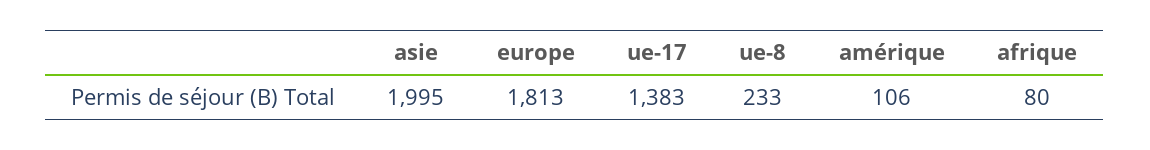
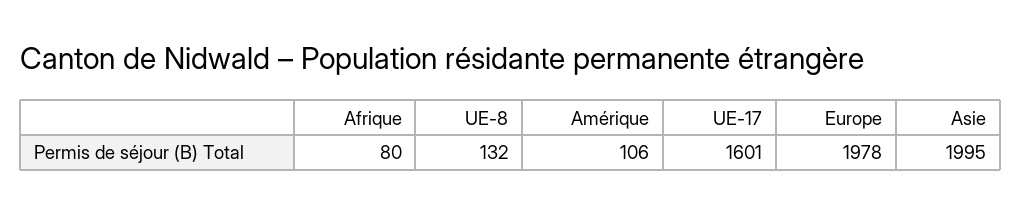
  {
    "asie": 1995,
-   "europe": 1813,
+   "europe": 1978,
-   "ue-17": 1383,
+   "ue-17": 1601,
-   "ue-8": 233,
+   "ue-8": 132,
    "amérique": 106,
    "afrique": 80
  }

